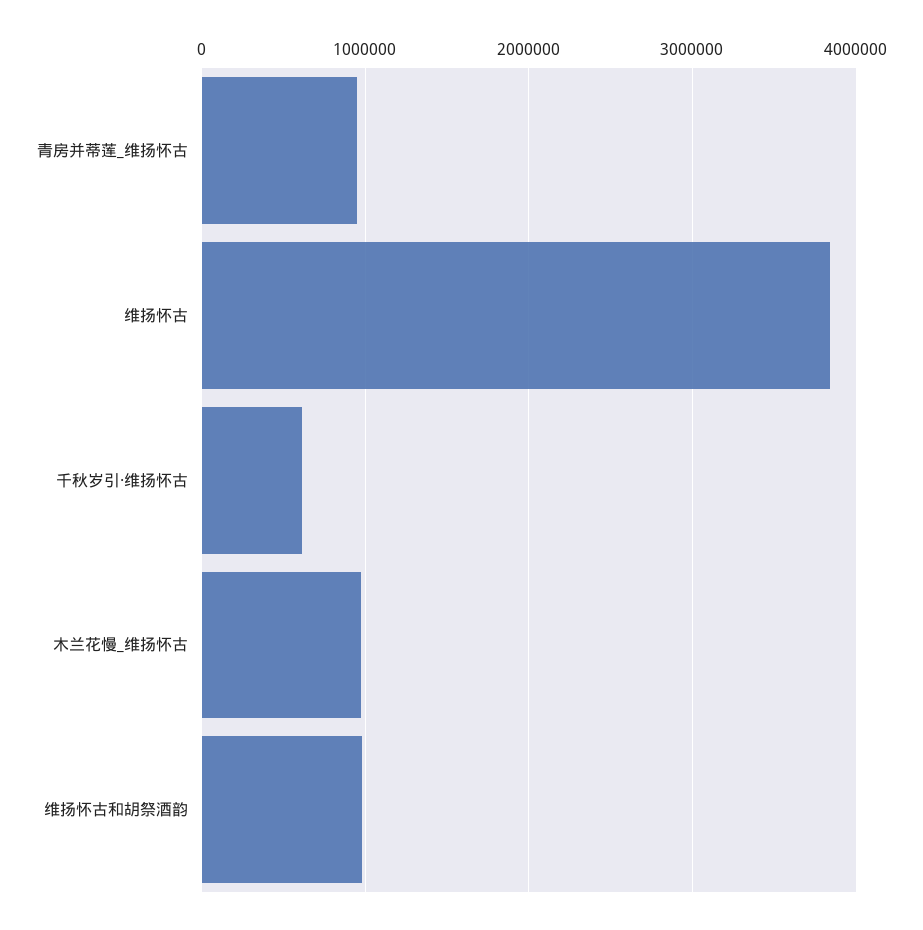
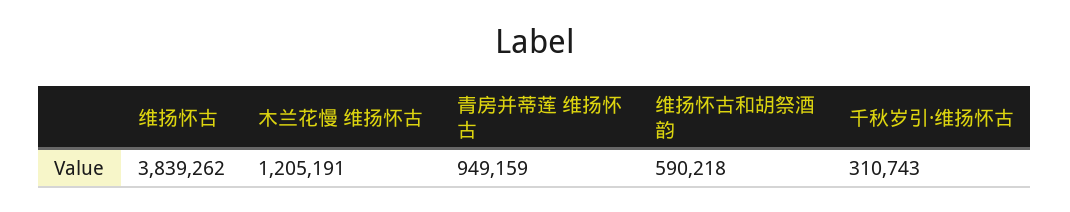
  {
    "青房并蒂莲_维扬怀古": 949159,
    "维扬怀古": 3839262,
-   "千秋岁引·维扬怀古": 600000,
+   "千秋岁引·维扬怀古": 310743,
-   "木兰花慢_维扬怀古": 1000000,
+   "木兰花慢_维扬怀古": 1205191,
-   "维扬怀古和胡祭酒韵": 1000000
+   "维扬怀古和胡祭酒韵": 590218
  }

